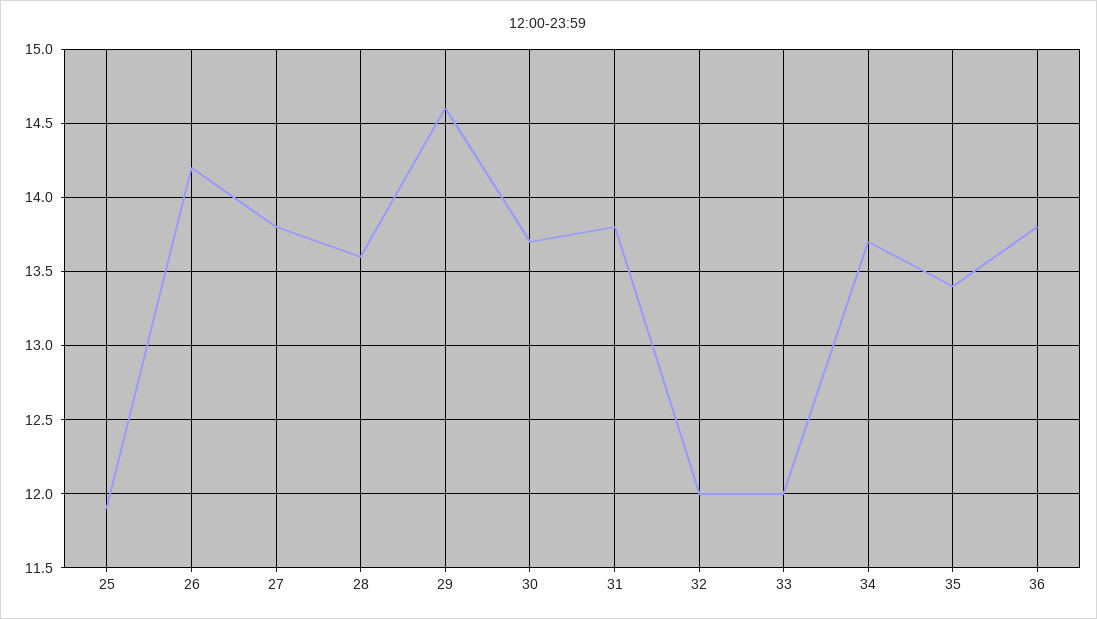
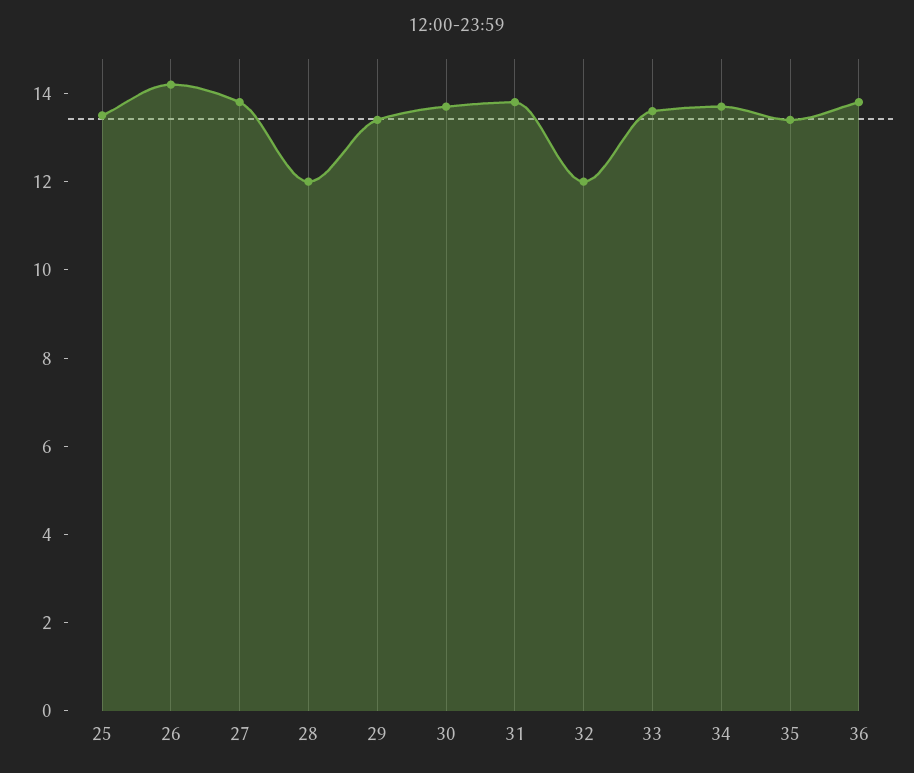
  {
-   "25": 11.9,
+   "25": 13.5,
    "26": 14.2,
    "27": 13.8,
-   "28": 13.6,
+   "28": 12,
-   "29": 14.6,
+   "29": 13.5,
    "30": 13.7,
    "31": 13.8,
    "32": 12,
-   "33": 12,
+   "33": 13.5,
    "34": 13.7,
    "35": 13.4,
    "36": 13.8
  }

